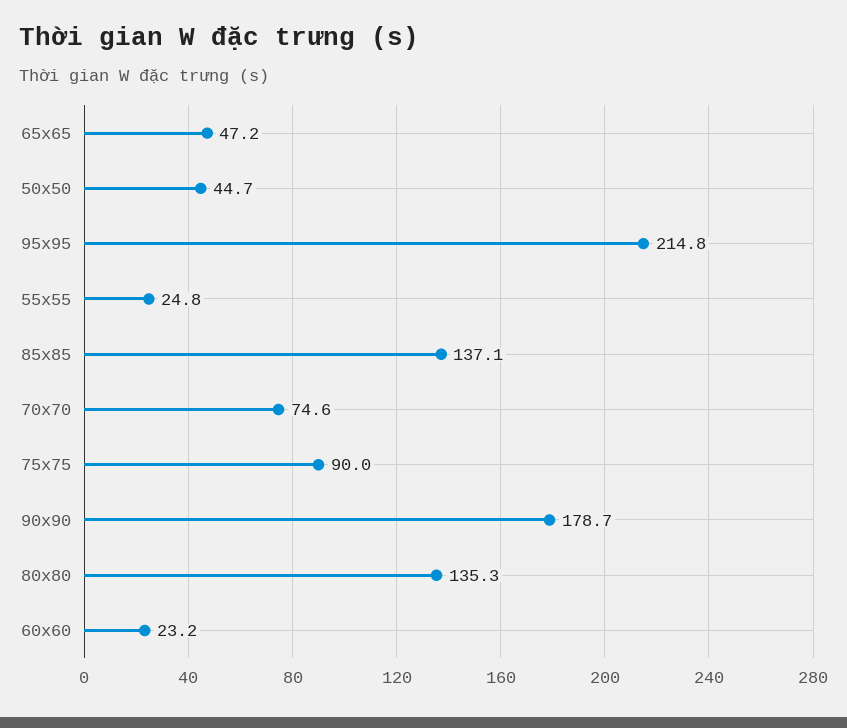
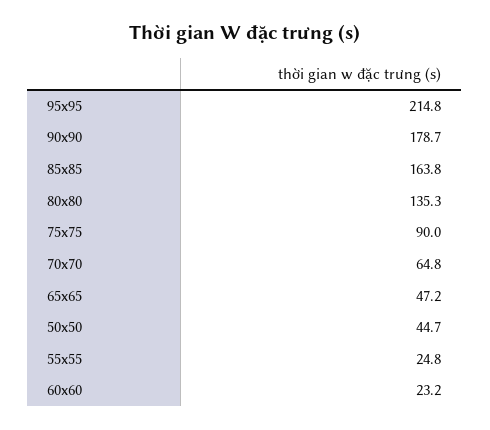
  {
    "65x65": 47.2,
    "50x50": 44.7,
    "95x95": 214.8,
    "55x55": 24.8,
-   "85x85": 137.1,
+   "85x85": 163.8,
-   "70x70": 74.6,
+   "70x70": 64.8,
    "75x75": 90,
    "90x90": 178.7,
    "80x80": 135.3,
    "60x60": 23.2
  }

